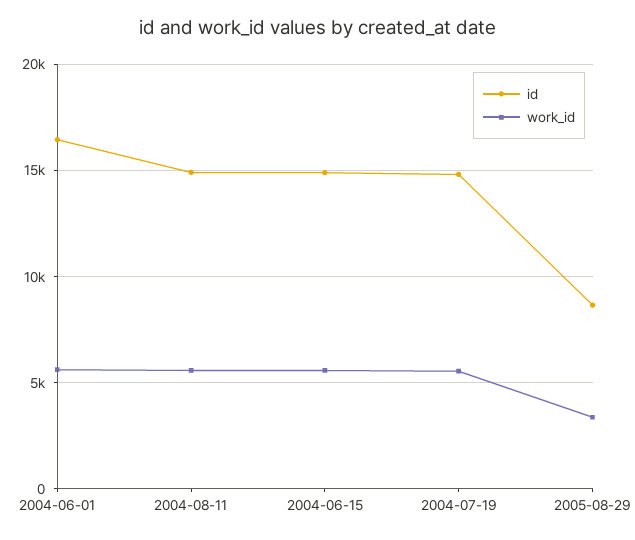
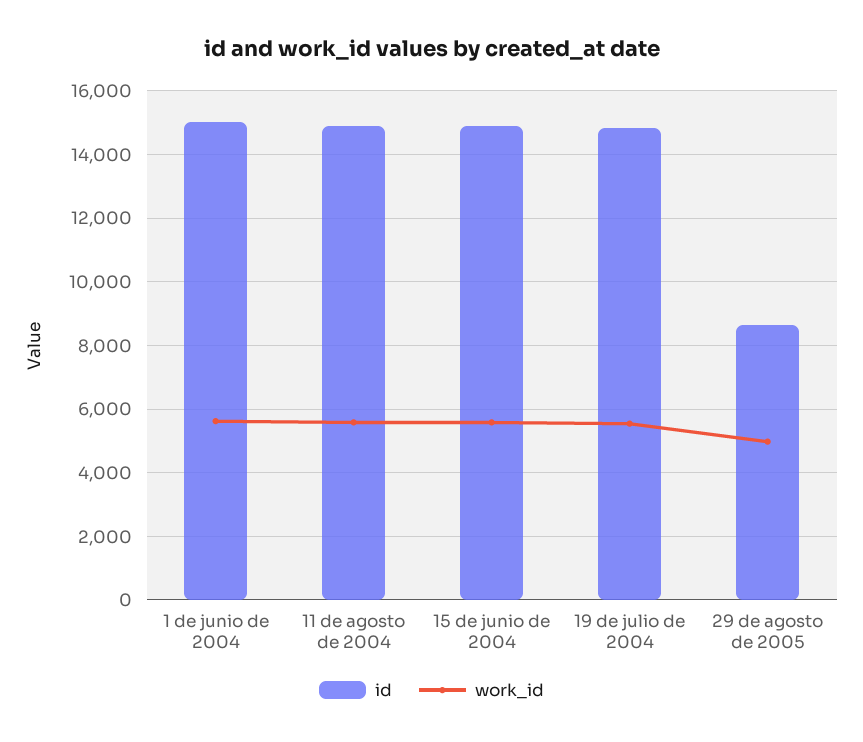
  {
    "id": {
-     "2004-06-01": 16500,
+     "2004-06-01": 15000,
      "2004-08-11": 15000,
      "2004-06-15": 15000,
      "2004-07-19": 14800,
      "2005-08-29": 8600
    },
    "work_id": {
      "2004-06-01": 5600,
      "2004-08-11": 5600,
      "2004-06-15": 5600,
      "2004-07-19": 5600,
-     "2005-08-29": 3500
+     "2005-08-29": 5000
    }
  }

